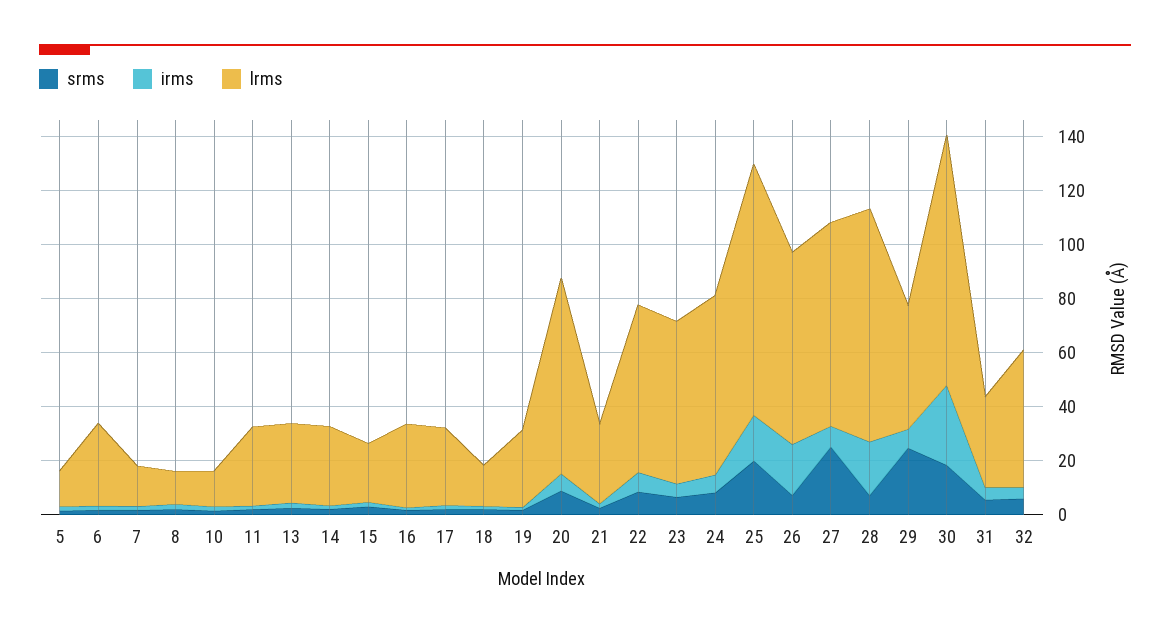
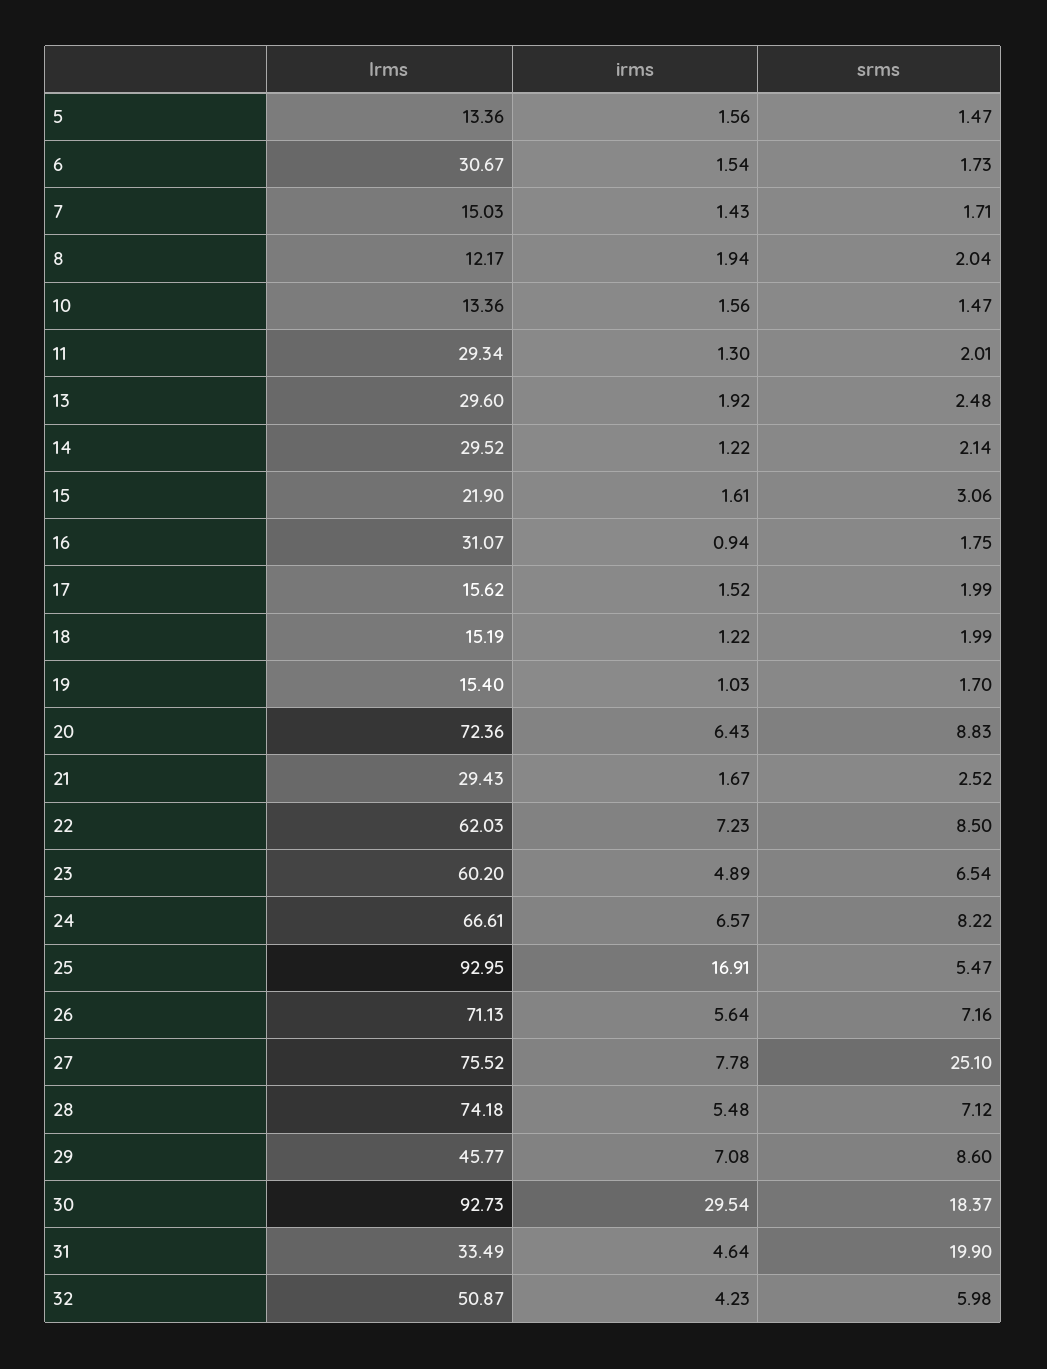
  {
    "srms": {
      "5": 1.47,
      "6": 1.73,
      "7": 1.71,
      "8": 2.04,
      "10": 1.47,
      "11": 2.01,
      "13": 2.48,
      "14": 2.14,
      "15": 3.06,
      "16": 1.75,
      "17": 1.99,
      "18": 1.99,
      "19": 1.7,
      "20": 8.83,
      "21": 2.52,
      "22": 8.5,
      "23": 6.54,
      "24": 8.22,
-     "25": 20,
+     "25": 5.47,
      "26": 7.16,
      "27": 25.1,
      "28": 7.12,
-     "29": 25,
+     "29": 8.6,
      "30": 18.37,
-     "31": 5,
+     "31": 19.9,
      "32": 5.98
    },
    "irms": {
      "5": 1.56,
      "6": 1.54,
      "7": 1.43,
      "8": 1.94,
      "10": 1.56,
      "11": 1.3,
      "13": 1.92,
      "14": 1.22,
      "15": 1.61,
      "16": 0.94,
      "17": 1.52,
      "18": 1.22,
      "19": 1.03,
      "20": 6.43,
      "21": 1.67,
      "22": 7.23,
      "23": 4.89,
      "24": 6.57,
      "25": 16.91,
-     "26": 20,
+     "26": 5.64,
      "27": 7.78,
-     "28": 20,
+     "28": 5.48,
      "29": 7.08,
      "30": 29.54,
      "31": 4.64,
      "32": 4.23
    },
    "lrms": {
      "5": 13.36,
      "6": 30.67,
      "7": 15.03,
      "8": 12.17,
      "10": 13.36,
      "11": 29.34,
      "13": 29.6,
      "14": 29.52,
      "15": 21.9,
      "16": 31.07,
-     "17": 30,
+     "17": 15.62,
      "18": 15.19,
-     "19": 30,
+     "19": 15.4,
      "20": 72.36,
      "21": 29.43,
      "22": 62.03,
      "23": 60.2,
      "24": 66.61,
      "25": 92.95,
      "26": 71.13,
      "27": 75.52,
-     "28": 85,
+     "28": 74.18,
      "29": 45.77,
      "30": 92.73,
      "31": 33.49,
      "32": 50.87
    }
  }

